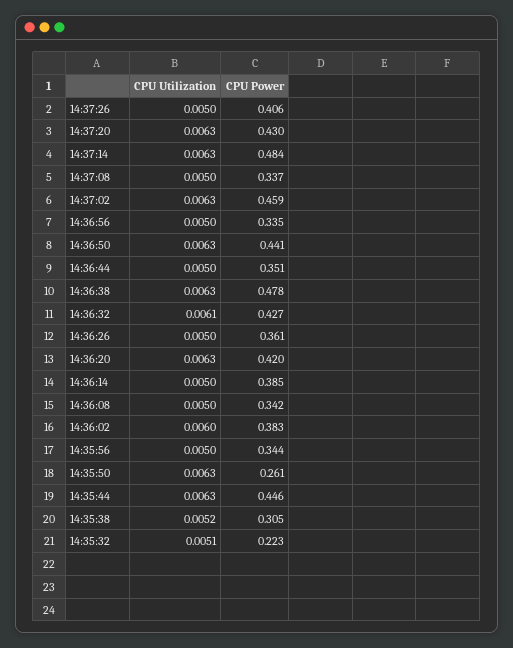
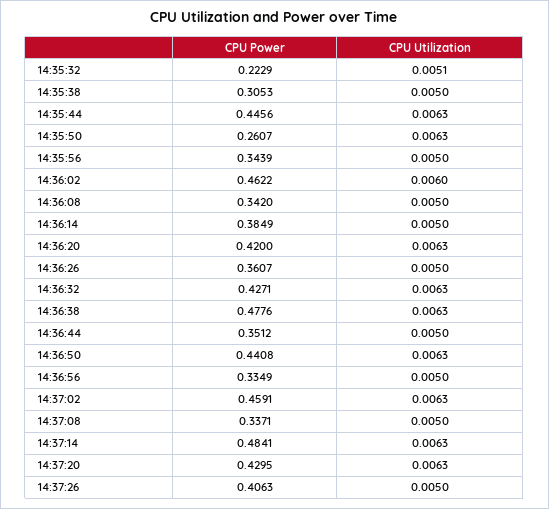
  {
    "CPU Utilization": {
      "14:37:26": 0.005,
      "14:37:20": 0.0063,
      "14:37:14": 0.0063,
      "14:37:08": 0.005,
      "14:37:02": 0.0063,
      "14:36:56": 0.005,
      "14:36:50": 0.0063,
      "14:36:44": 0.005,
      "14:36:38": 0.0063,
-     "14:36:32": 0.0061,
+     "14:36:32": 0.0063,
      "14:36:26": 0.005,
      "14:36:20": 0.0063,
      "14:36:14": 0.005,
      "14:36:08": 0.005,
      "14:36:02": 0.006,
      "14:35:56": 0.005,
      "14:35:50": 0.0063,
      "14:35:44": 0.0063,
-     "14:35:38": 0.0052,
+     "14:35:38": 0.005,
      "14:35:32": 0.0051
    },
    "CPU Power": {
      "14:37:26": 0.4063,
      "14:37:20": 0.4295,
      "14:37:14": 0.4841,
      "14:37:08": 0.3371,
      "14:37:02": 0.4591,
      "14:36:56": 0.3349,
      "14:36:50": 0.4408,
      "14:36:44": 0.3512,
      "14:36:38": 0.4776,
      "14:36:32": 0.4271,
      "14:36:26": 0.3607,
      "14:36:20": 0.42,
      "14:36:14": 0.3849,
      "14:36:08": 0.342,
-     "14:36:02": 0.383,
+     "14:36:02": 0.4622,
      "14:35:56": 0.3439,
      "14:35:50": 0.2607,
      "14:35:44": 0.4456,
      "14:35:38": 0.3053,
      "14:35:32": 0.2229
    }
  }

